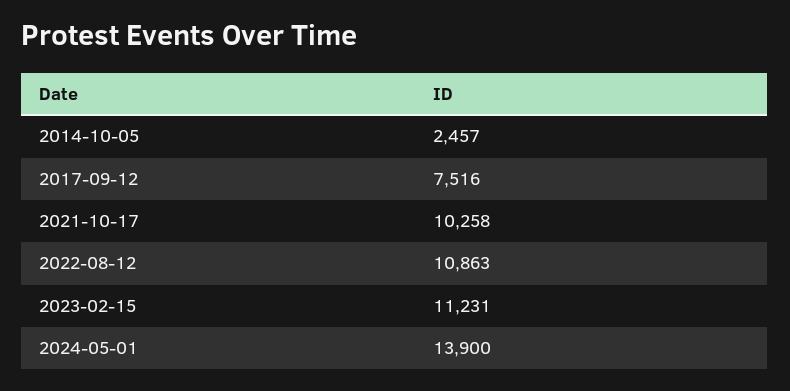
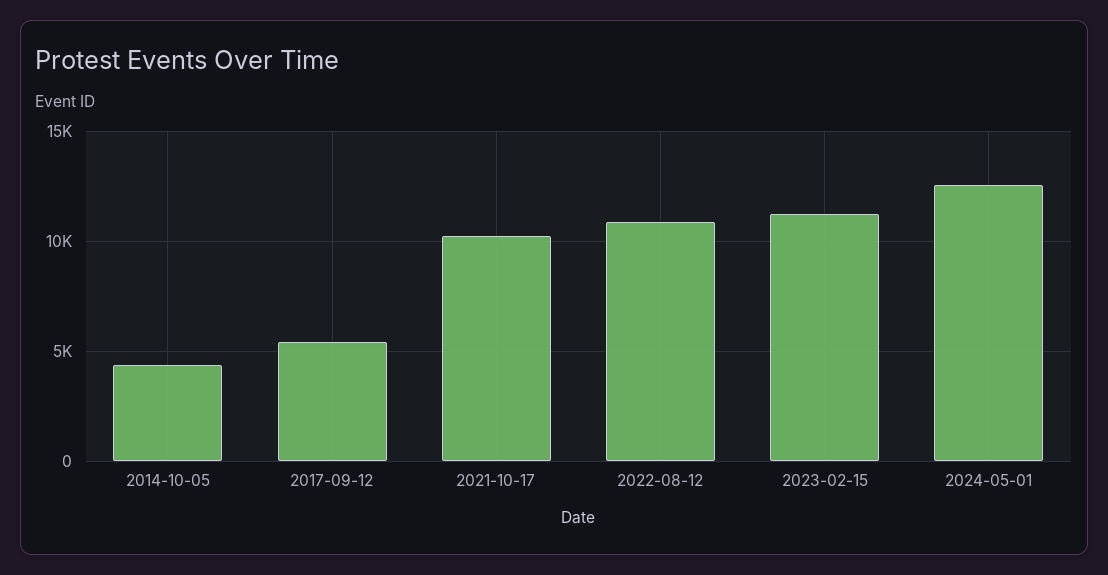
  {
-   "2014-10-05": 2457,
+   "2014-10-05": 4500,
-   "2017-09-12": 7516,
+   "2017-09-12": 5500,
    "2021-10-17": 10258,
    "2022-08-12": 10863,
    "2023-02-15": 11231,
-   "2024-05-01": 13900
+   "2024-05-01": 12500
  }

